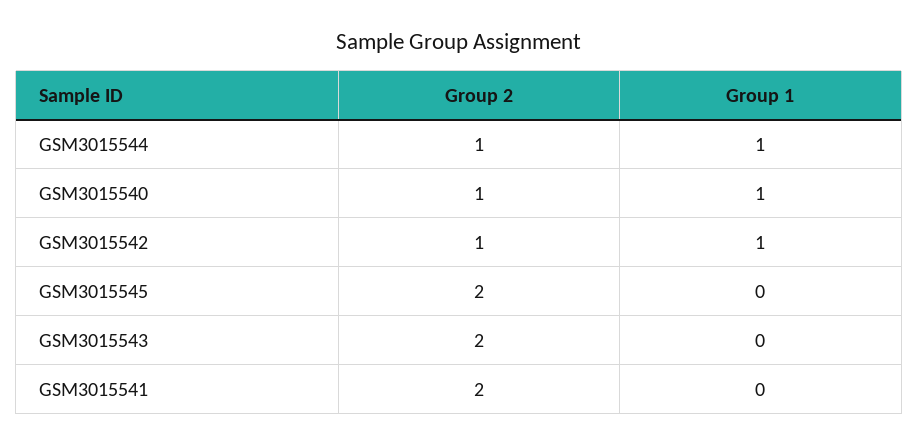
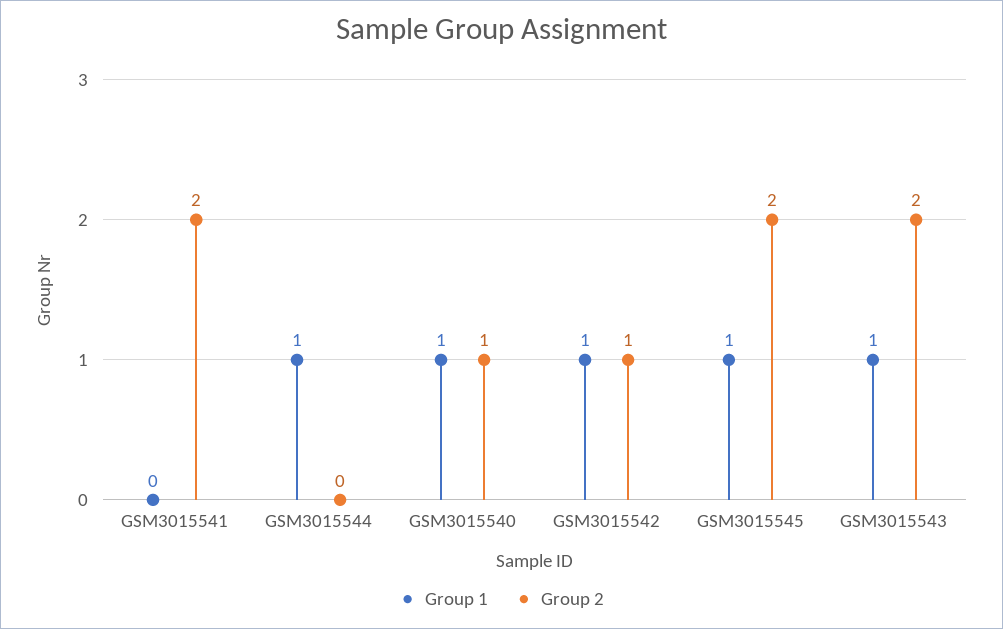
  {
    "Group 2": {
-     "GSM3015544": 1,
+     "GSM3015544": 0,
      "GSM3015540": 1,
      "GSM3015542": 1,
      "GSM3015545": 2,
      "GSM3015543": 2,
      "GSM3015541": 2
    },
    "Group 1": {
      "GSM3015544": 1,
      "GSM3015540": 1,
      "GSM3015542": 1,
-     "GSM3015545": 0,
+     "GSM3015545": 1,
-     "GSM3015543": 0,
+     "GSM3015543": 1,
      "GSM3015541": 0
    }
  }

